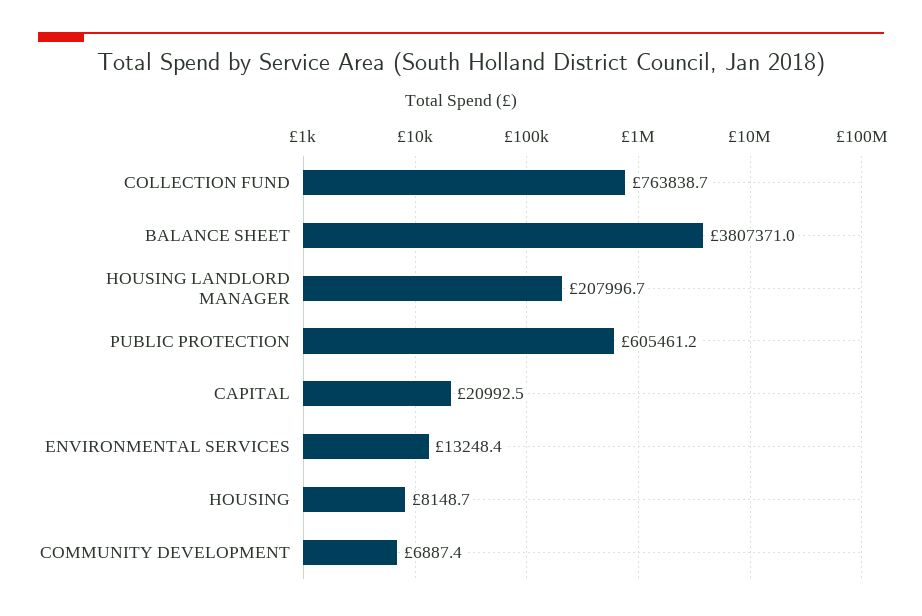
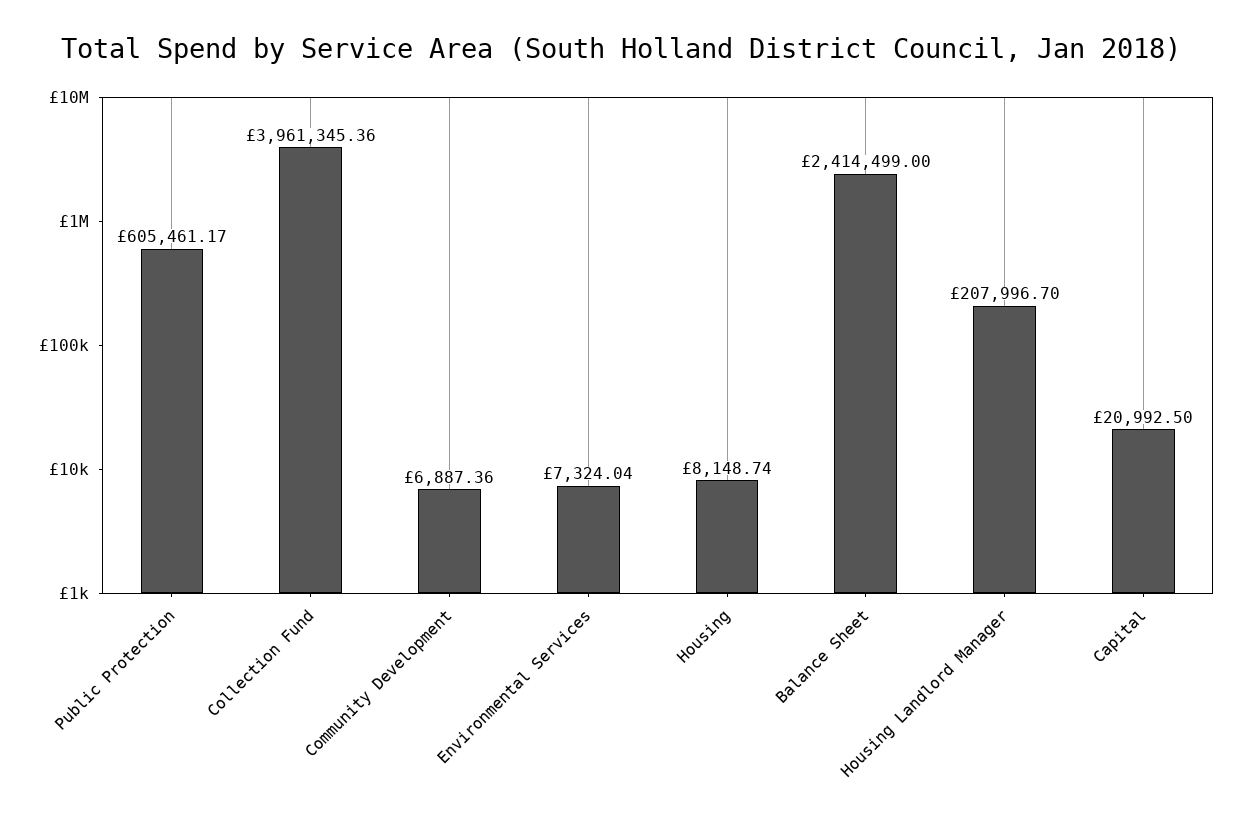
  {
-   "COLLECTION FUND": 763838.7,
+   "COLLECTION FUND": 3961345.36,
-   "BALANCE SHEET": 3807371,
+   "BALANCE SHEET": 2414499,
    "HOUSING LANDLORD MANAGER": 207996.7,
    "PUBLIC PROTECTION": 605461.17,
    "CAPITAL": 20992.5,
-   "ENVIRONMENTAL SERVICES": 13248.4,
+   "ENVIRONMENTAL SERVICES": 7324.04,
    "HOUSING": 8148.74,
    "COMMUNITY DEVELOPMENT": 6887.36
  }

